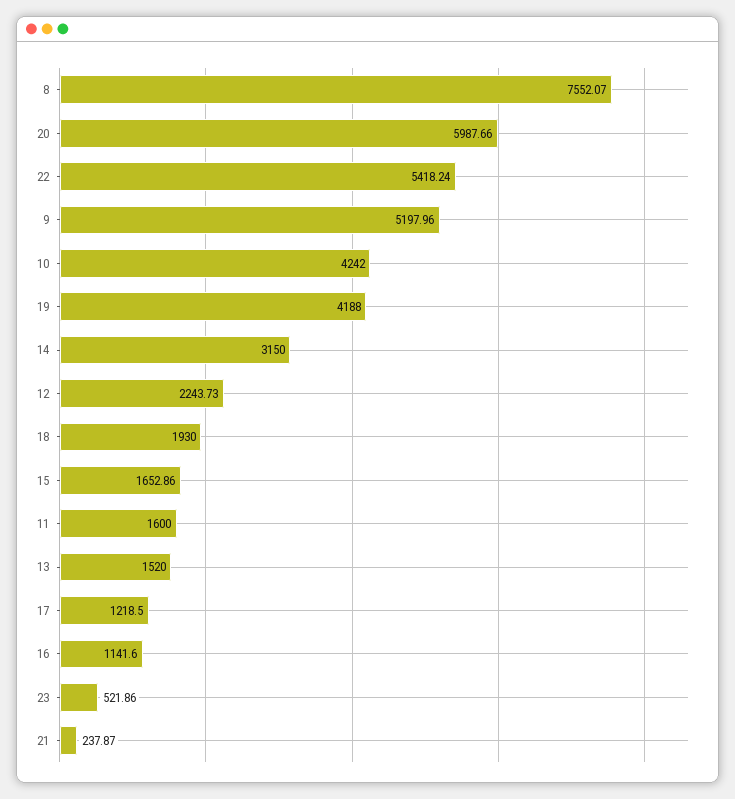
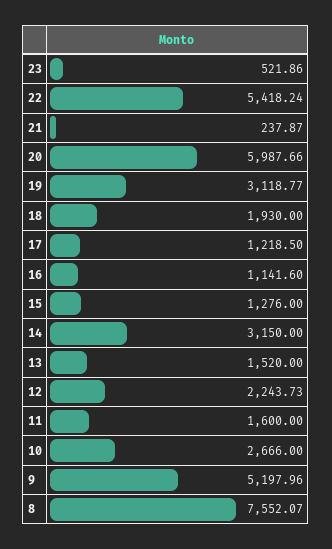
  {
    "8": 7552.07,
    "20": 5987.66,
    "22": 5418.24,
    "9": 5197.96,
-   "10": 4242,
+   "10": 2666,
-   "19": 4188,
+   "19": 3118.77,
    "14": 3150,
    "12": 2243.73,
    "18": 1930,
-   "15": 1652.86,
+   "15": 1276,
    "11": 1600,
    "13": 1520,
    "17": 1218.5,
    "16": 1141.6,
    "23": 521.86,
    "21": 237.87
  }

